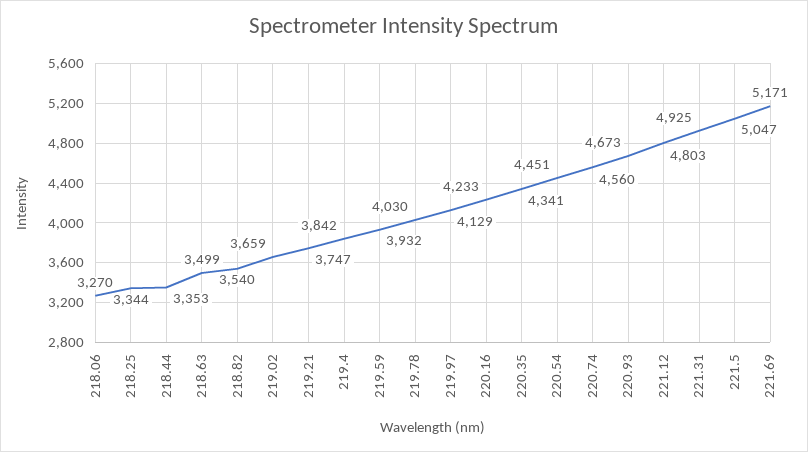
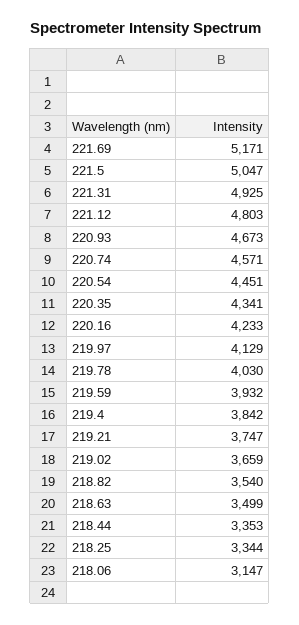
  {
-   "218.06": 3270,
+   "218.06": 3147,
    "218.25": 3344,
    "218.44": 3353,
    "218.63": 3499,
    "218.82": 3540,
    "219.02": 3659,
    "219.21": 3747,
    "219.4": 3842,
    "219.59": 3932,
    "219.78": 4030,
    "219.97": 4129,
    "220.16": 4233,
    "220.35": 4341,
    "220.54": 4451,
-   "220.74": 4560,
+   "220.74": 4571,
    "220.93": 4673,
    "221.12": 4803,
    "221.31": 4925,
    "221.5": 5047,
    "221.69": 5171
  }

